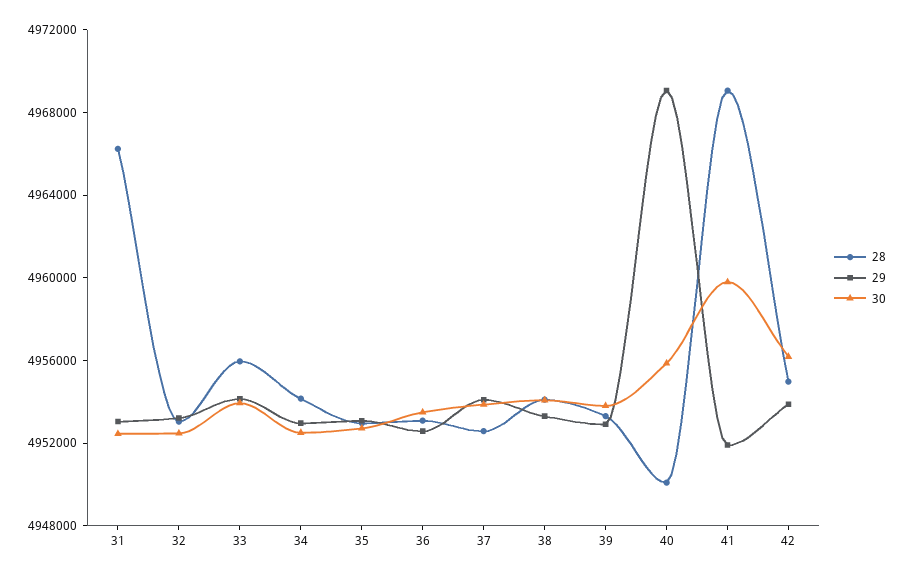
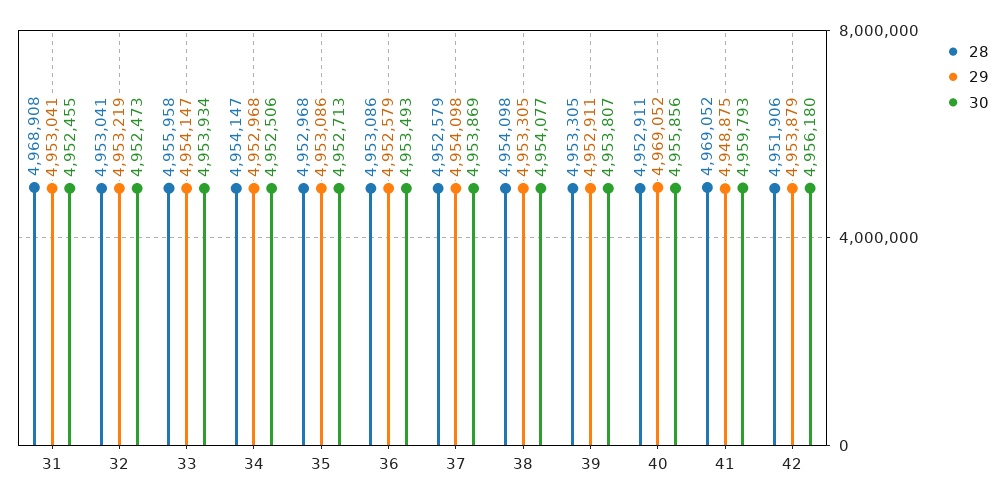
  {
    "28": {
-     "31": 4966000,
+     "31": 4968908,
      "32": 4953041,
      "33": 4955958,
      "34": 4954147,
      "35": 4952968,
      "36": 4953086,
      "37": 4952579,
      "38": 4954098,
      "39": 4953305,
-     "40": 4950000,
+     "40": 4952911,
      "41": 4969052,
-     "42": 4955000
+     "42": 4951906
    },
    "29": {
      "31": 4953041,
      "32": 4953219,
      "33": 4954147,
      "34": 4952968,
      "35": 4953086,
      "36": 4952579,
      "37": 4954098,
      "38": 4953305,
      "39": 4952911,
      "40": 4969052,
-     "41": 4952000,
+     "41": 4948875,
      "42": 4953879
    },
    "30": {
      "31": 4952455,
      "32": 4952473,
      "33": 4953934,
      "34": 4952506,
      "35": 4952713,
      "36": 4953493,
      "37": 4953869,
      "38": 4954077,
      "39": 4953807,
      "40": 4955856,
      "41": 4959793,
      "42": 4956180
    }
  }

